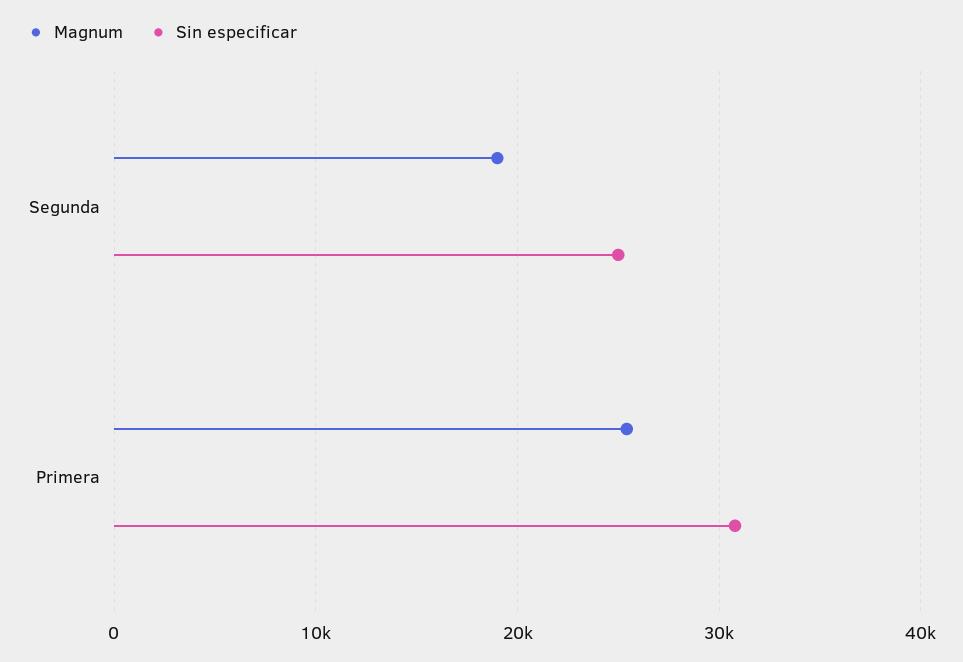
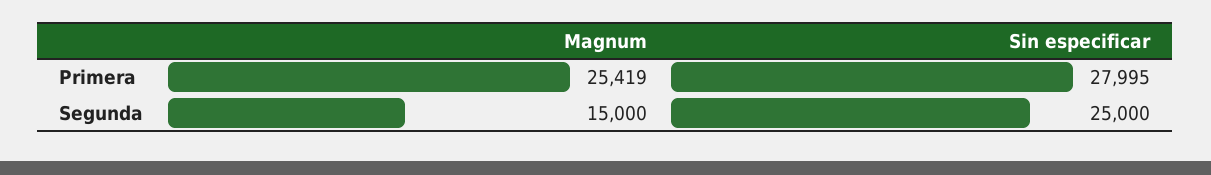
  {
    "Magnum": {
-     "Segunda": 19000,
+     "Segunda": 15000,
      "Primera": 25419
    },
    "Sin especificar": {
      "Segunda": 25000,
-     "Primera": 31000
+     "Primera": 27995
    }
  }

